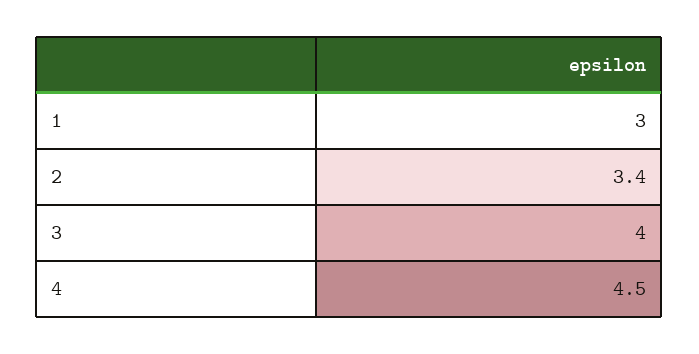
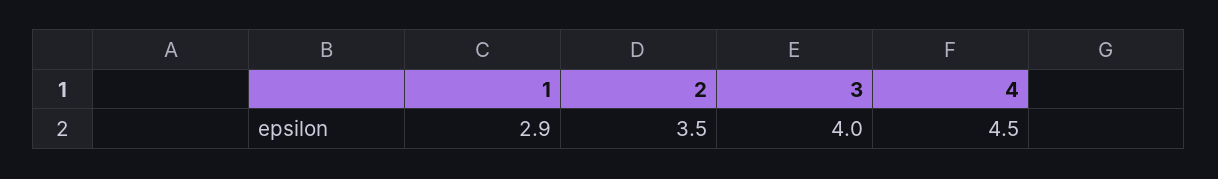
  {
-   "1": 3,
+   "1": 2.9,
-   "2": 3.4,
+   "2": 3.5,
    "3": 4,
    "4": 4.5
  }

